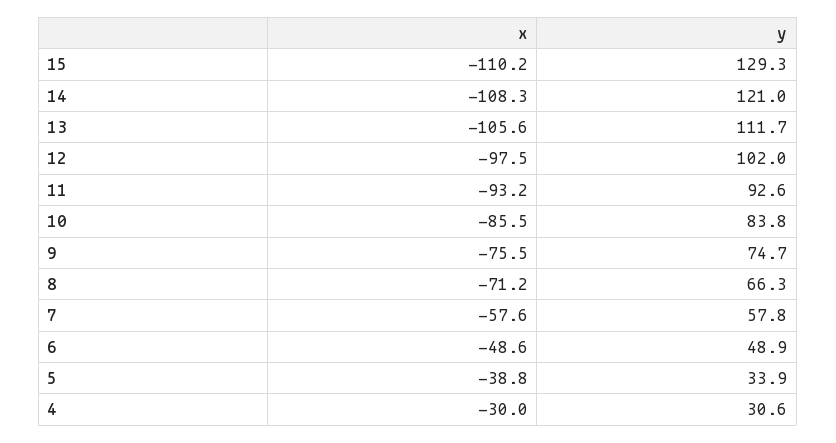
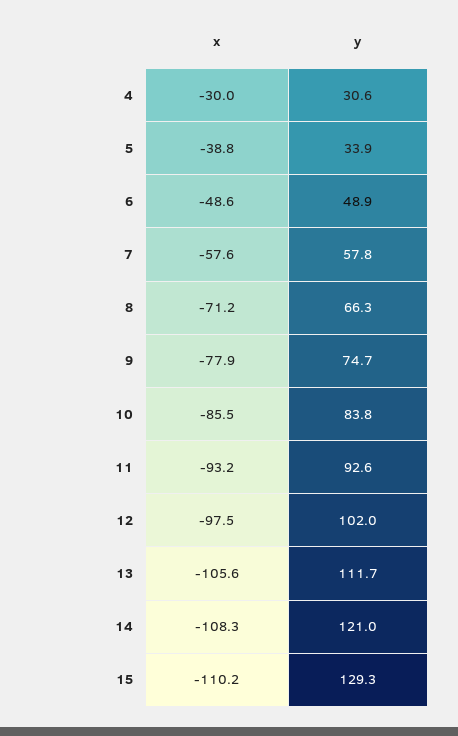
  {
    "x": {
      "15": -110.2,
      "14": -108.3,
      "13": -105.6,
      "12": -97.5,
      "11": -93.2,
      "10": -85.5,
-     "9": -75.5,
+     "9": -77.9,
      "8": -71.2,
      "7": -57.6,
      "6": -48.6,
      "5": -38.8,
      "4": -30
    },
    "y": {
      "15": 129.3,
      "14": 121,
      "13": 111.7,
      "12": 102,
      "11": 92.6,
      "10": 83.8,
      "9": 74.7,
      "8": 66.3,
      "7": 57.8,
      "6": 48.9,
      "5": 33.9,
      "4": 30.6
    }
  }

